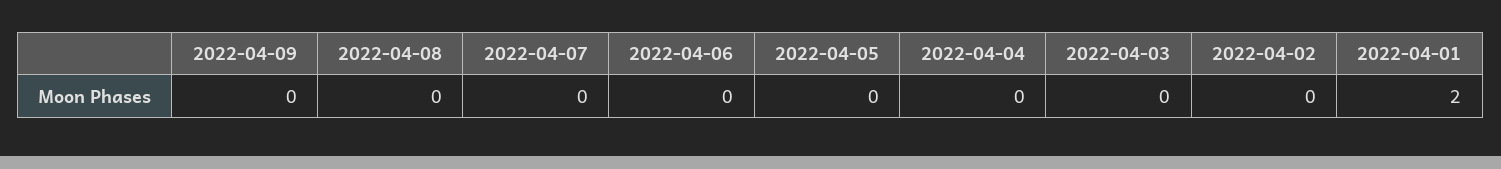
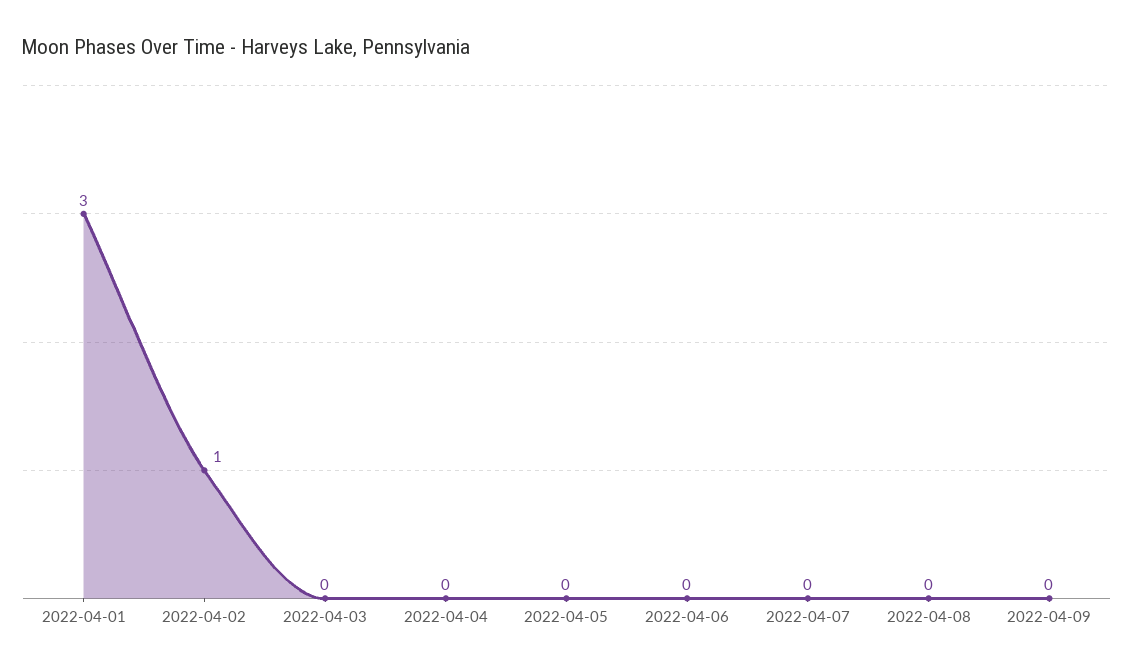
  {
    "2022-04-09": 0,
    "2022-04-08": 0,
    "2022-04-07": 0,
    "2022-04-06": 0,
    "2022-04-05": 0,
    "2022-04-04": 0,
    "2022-04-03": 0,
-   "2022-04-02": 0,
+   "2022-04-02": 1,
-   "2022-04-01": 2
+   "2022-04-01": 3
  }

